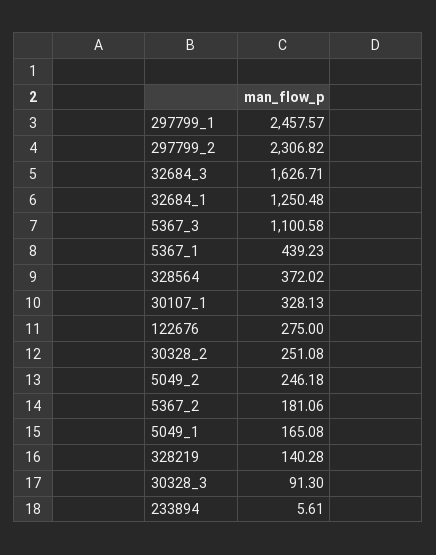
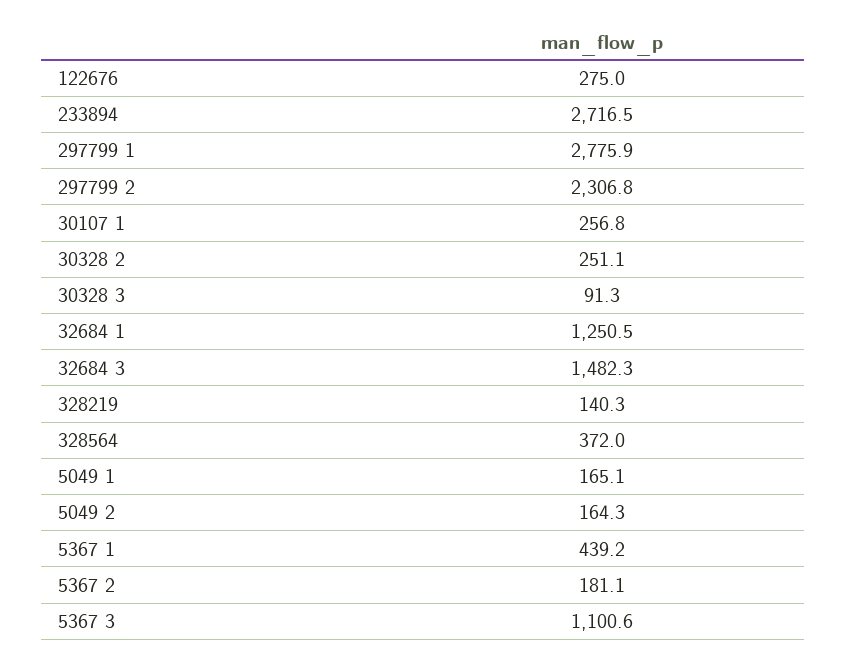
  {
-   "297799_1": 2457.57,
+   "297799_1": 2775.9,
    "297799_2": 2306.82,
-   "32684_3": 1626.71,
+   "32684_3": 1482.3,
    "32684_1": 1250.48,
    "5367_3": 1100.58,
    "5367_1": 439.23,
    "328564": 372.02,
-   "30107_1": 328.13,
+   "30107_1": 256.8,
    "122676": 275,
    "30328_2": 251.08,
-   "5049_2": 246.18,
+   "5049_2": 164.3,
    "5367_2": 181.06,
    "5049_1": 165.08,
    "328219": 140.28,
    "30328_3": 91.3,
-   "233894": 5.61
+   "233894": 2716.5
  }

